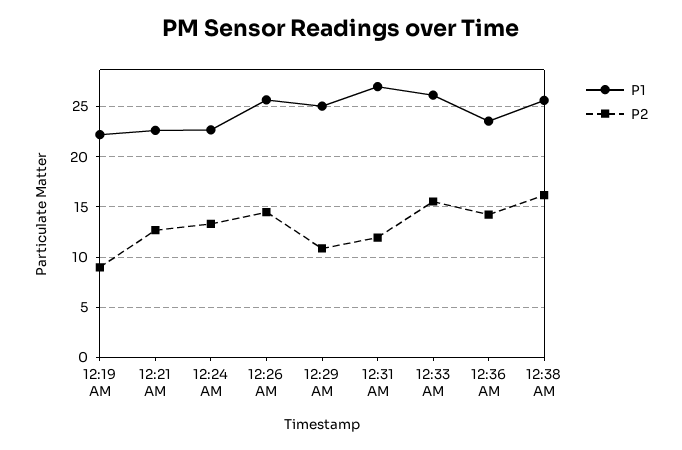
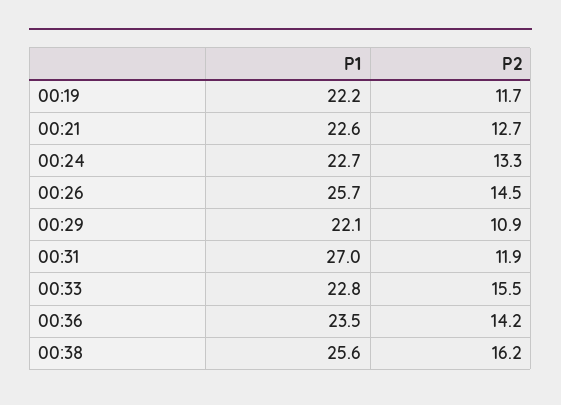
  {
    "P1": {
      "12:19 AM": 22.2,
      "12:21 AM": 22.6,
      "12:24 AM": 22.7,
      "12:26 AM": 25.7,
-     "12:29 AM": 25,
+     "12:29 AM": 22.1,
      "12:31 AM": 27,
-     "12:33 AM": 26,
+     "12:33 AM": 22.8,
      "12:36 AM": 23.5,
      "12:38 AM": 25.6
    },
    "P2": {
-     "12:19 AM": 9,
+     "12:19 AM": 11.7,
      "12:21 AM": 12.7,
      "12:24 AM": 13.3,
      "12:26 AM": 14.5,
      "12:29 AM": 10.9,
      "12:31 AM": 11.9,
      "12:33 AM": 15.5,
      "12:36 AM": 14.2,
      "12:38 AM": 16.2
    }
  }

